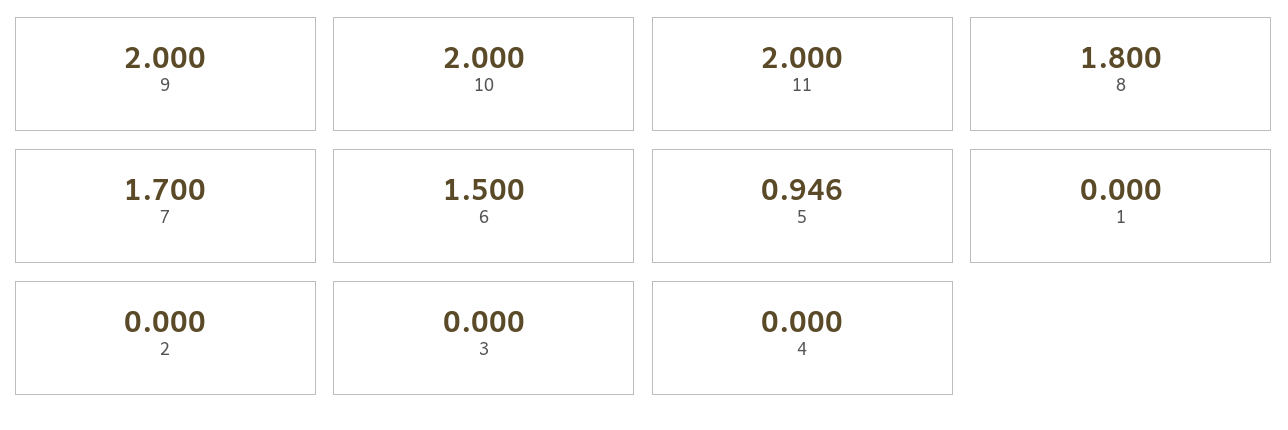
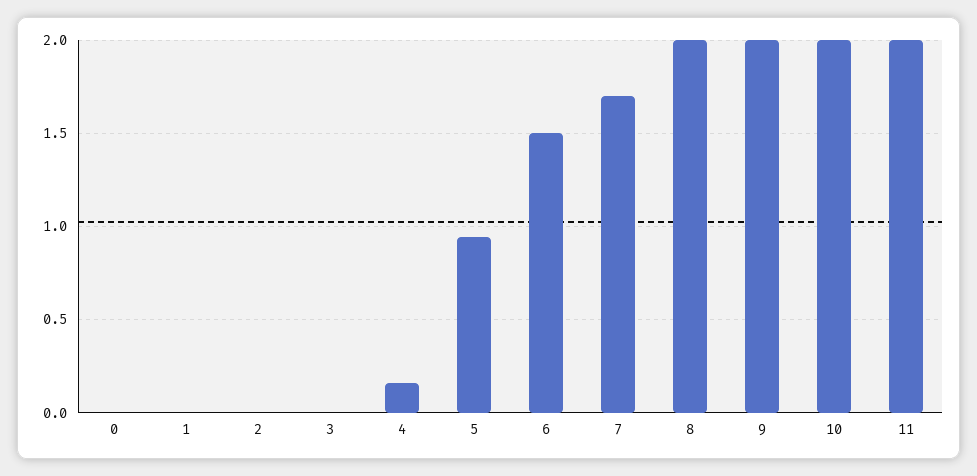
  {
    "9": 2,
    "10": 2,
    "11": 2,
-   "8": 1.8,
+   "8": 2,
    "7": 1.7,
    "6": 1.5,
    "5": 0.946,
    "1": 0,
    "2": 0,
    "3": 0,
-   "4": 0
+   "4": 0.15,
+   "0": 0
  }

